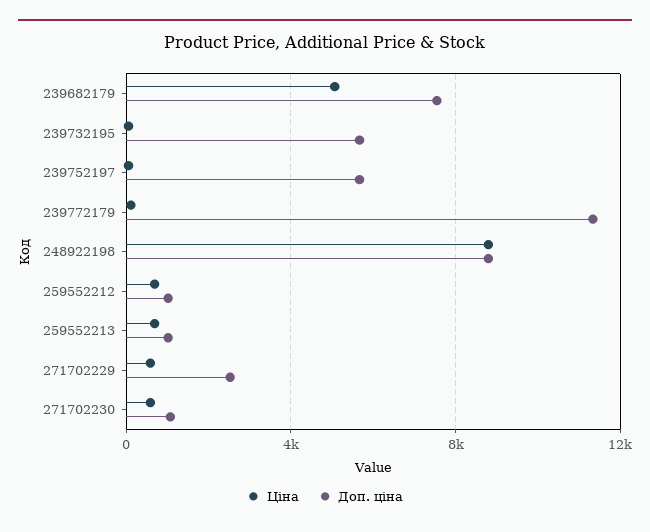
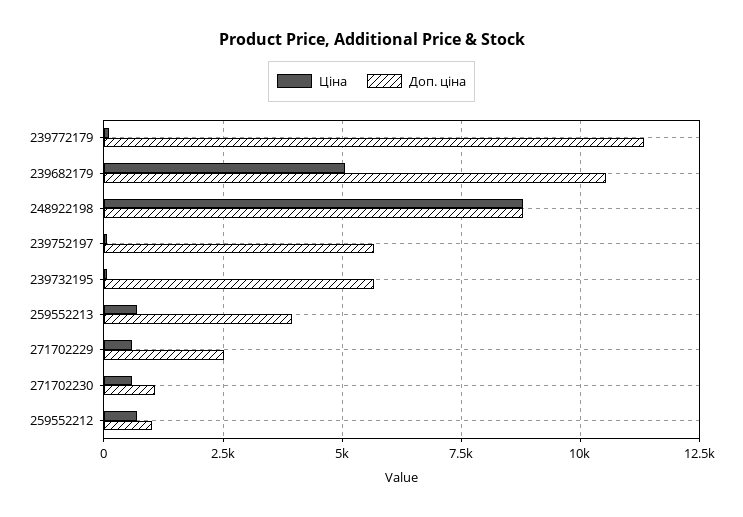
  {
    "Ціна": {
      "239682179": 5000,
      "239732195": 0,
      "239752197": 0,
      "239772179": 0,
      "248922198": 8750,
      "259552212": 750,
      "259552213": 750,
      "271702229": 500,
      "271702230": 500
    },
    "Доп. ціна": {
-     "239682179": 7500,
+     "239682179": 10500,
      "239732195": 5750,
      "239752197": 5750,
      "239772179": 11250,
      "248922198": 8750,
      "259552212": 1000,
-     "259552213": 1000,
+     "259552213": 4000,
      "271702229": 2500,
      "271702230": 1000
    }
  }

